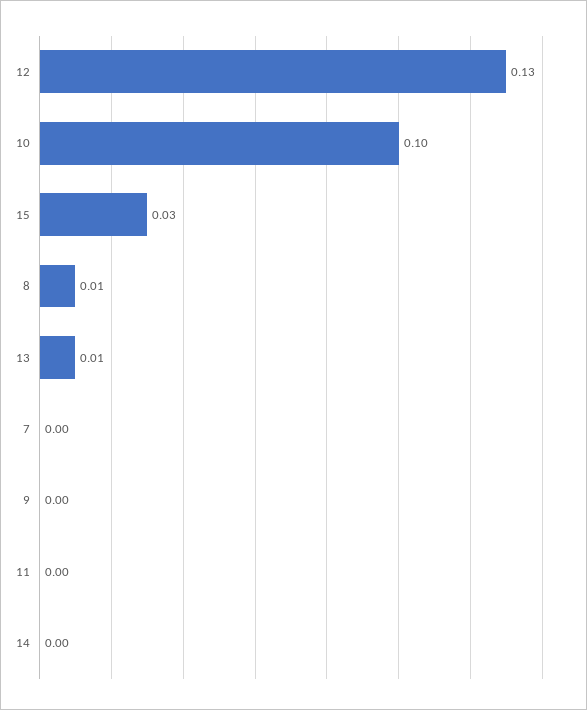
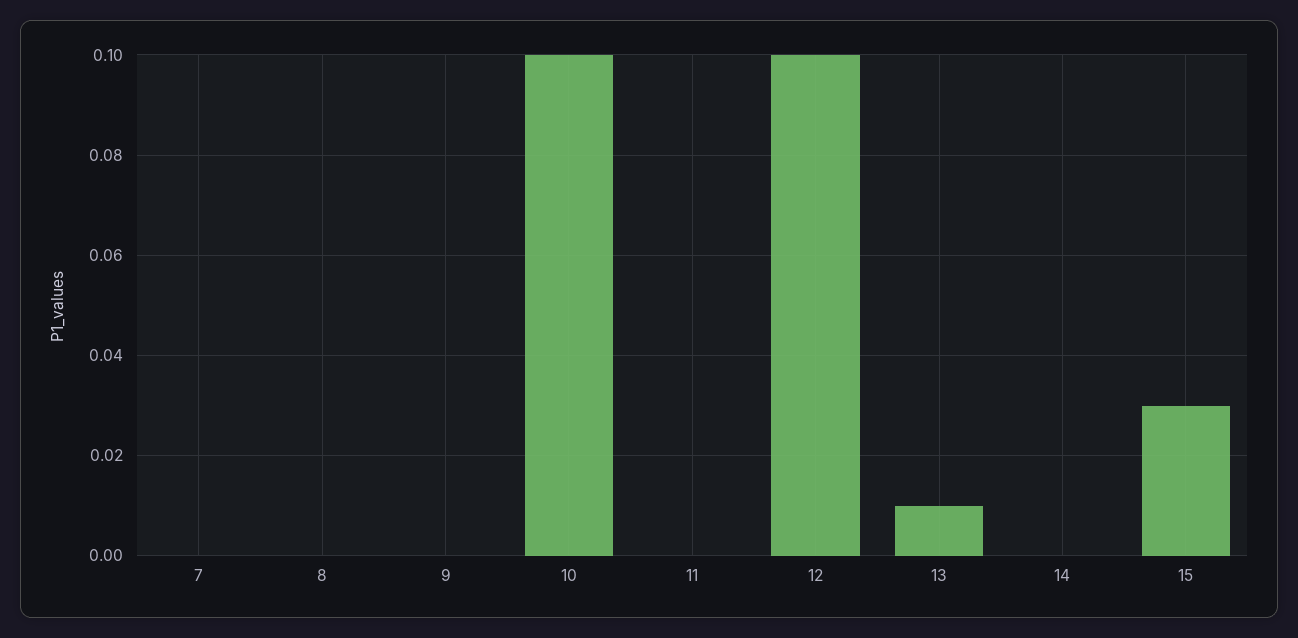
  {
-   "12": 0.13,
+   "12": 0.1,
    "10": 0.1,
    "15": 0.03,
-   "8": 0.01,
+   "8": 0,
    "13": 0.01,
    "7": 0,
    "9": 0,
    "11": 0,
    "14": 0
  }

